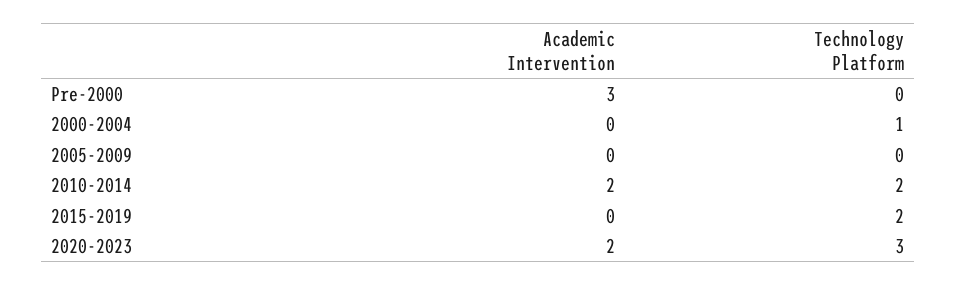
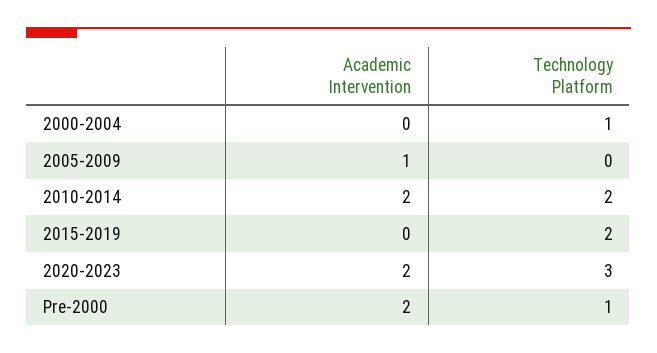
  {
    "Academic Intervention": {
-     "Pre-2000": 3,
+     "Pre-2000": 2,
      "2000-2004": 0,
-     "2005-2009": 0,
+     "2005-2009": 1,
      "2010-2014": 2,
      "2015-2019": 0,
      "2020-2023": 2
    },
    "Technology Platform": {
-     "Pre-2000": 0,
+     "Pre-2000": 1,
      "2000-2004": 1,
      "2005-2009": 0,
      "2010-2014": 2,
      "2015-2019": 2,
      "2020-2023": 3
    }
  }

